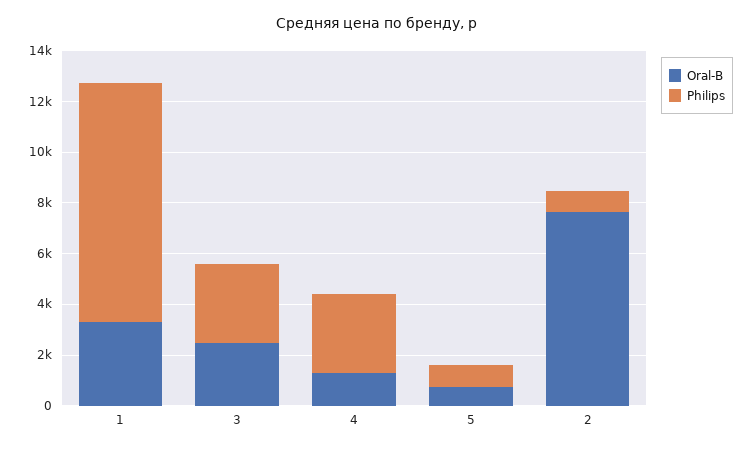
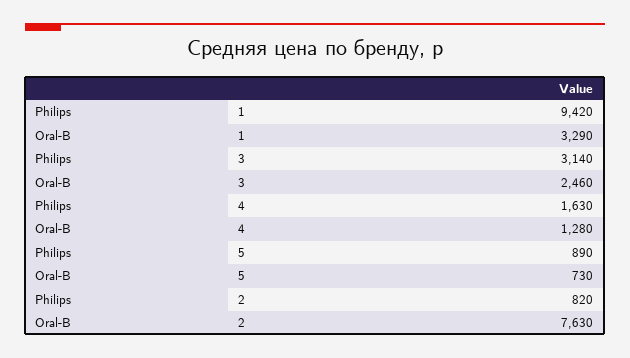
  {
    "Oral-B": {
      "1": 3290,
      "3": 2460,
      "4": 1280,
      "5": 730,
      "2": 7630
    },
    "Philips": {
      "1": 9420,
      "3": 3140,
-     "4": 3000,
+     "4": 1630,
      "5": 890,
      "2": 820
    }
  }

